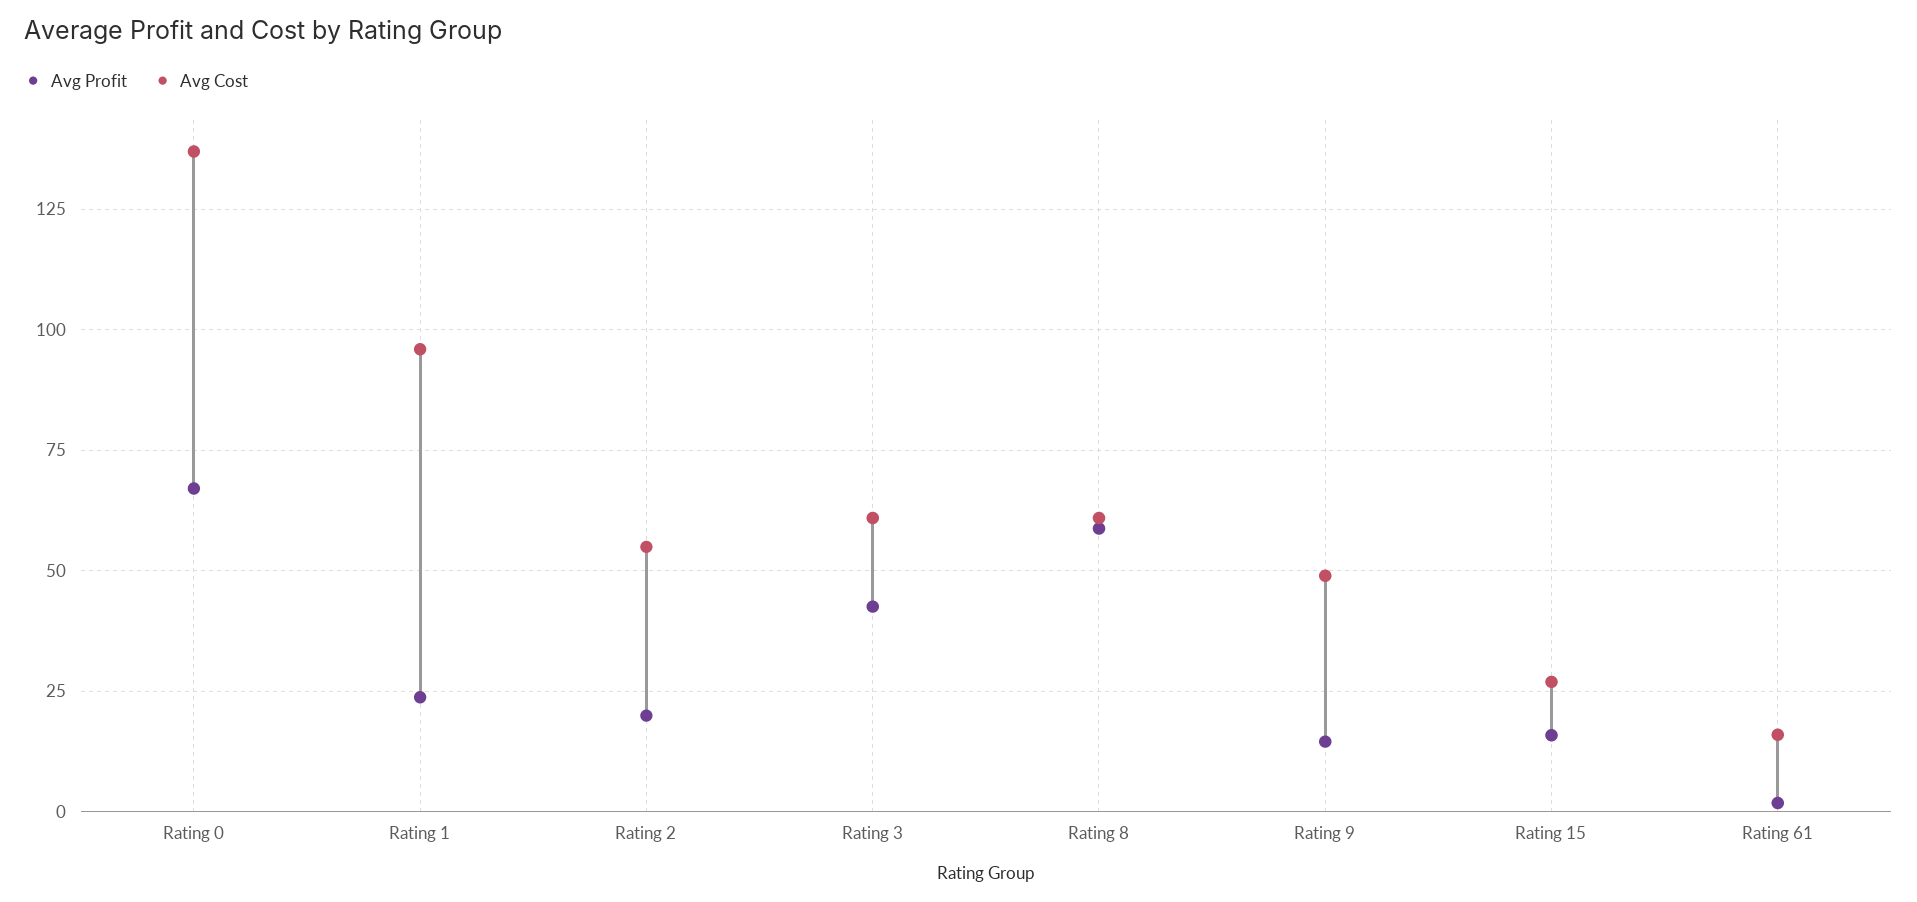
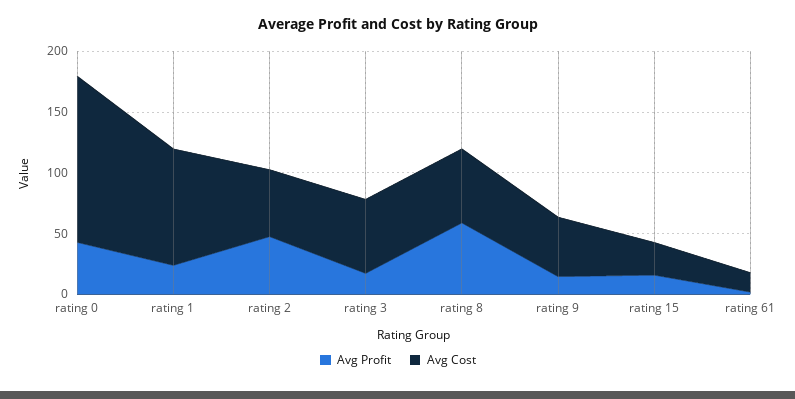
  {
    "Avg Profit": {
-     "Rating 0": 67.5,
+     "Rating 0": 40,
      "Rating 1": 25,
-     "Rating 2": 20,
+     "Rating 2": 50,
-     "Rating 3": 42.5,
+     "Rating 3": 20,
      "Rating 8": 60,
      "Rating 9": 15,
      "Rating 15": 15,
      "Rating 61": 2.5
    },
    "Avg Cost": {
      "Rating 0": 137.5,
      "Rating 1": 95,
      "Rating 2": 55,
      "Rating 3": 60,
      "Rating 8": 60,
      "Rating 9": 50,
      "Rating 15": 27.5,
      "Rating 61": 15
    }
  }

